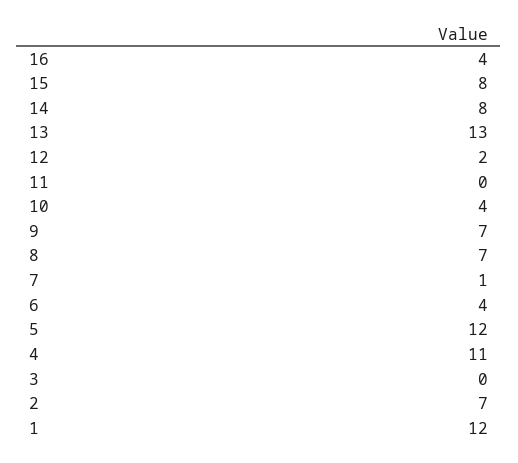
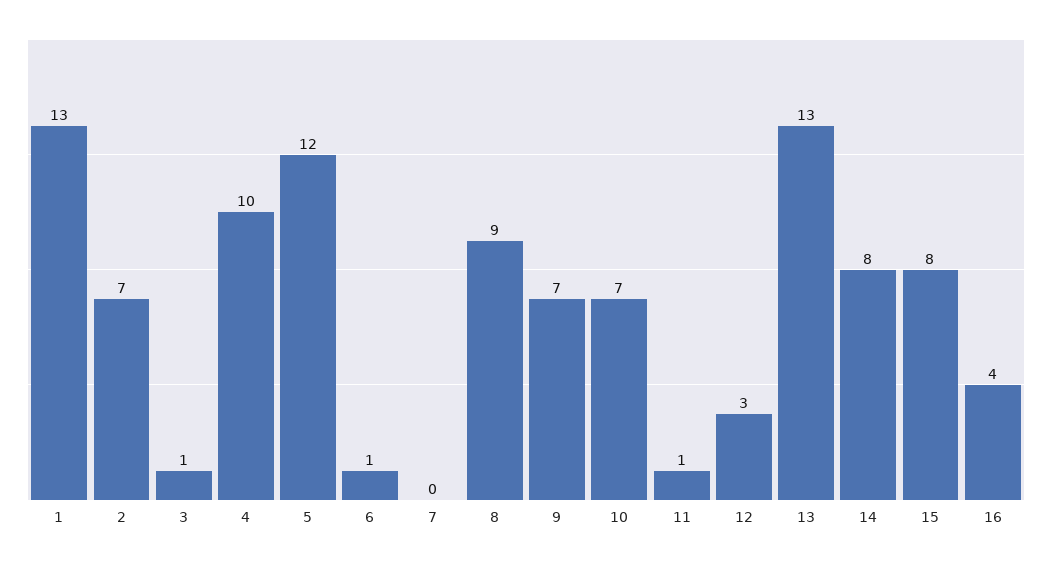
  {
    "16": 4,
    "15": 8,
    "14": 8,
    "13": 13,
-   "12": 2,
+   "12": 3,
-   "11": 0,
+   "11": 1,
-   "10": 4,
+   "10": 7,
    "9": 7,
-   "8": 7,
+   "8": 9,
-   "7": 1,
+   "7": 0,
-   "6": 4,
+   "6": 1,
    "5": 12,
-   "4": 11,
+   "4": 10,
-   "3": 0,
+   "3": 1,
    "2": 7,
-   "1": 12
+   "1": 13
  }

